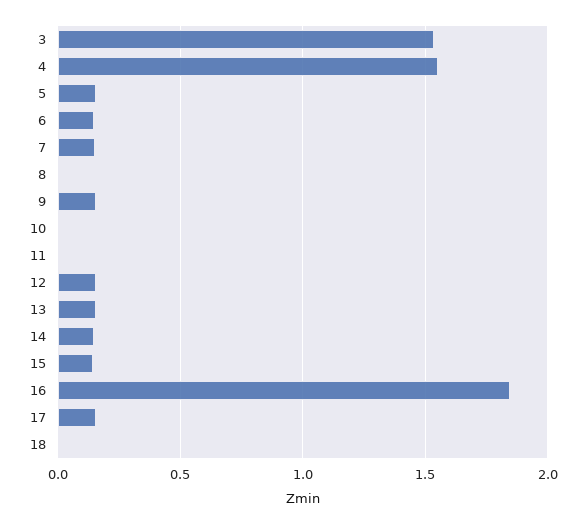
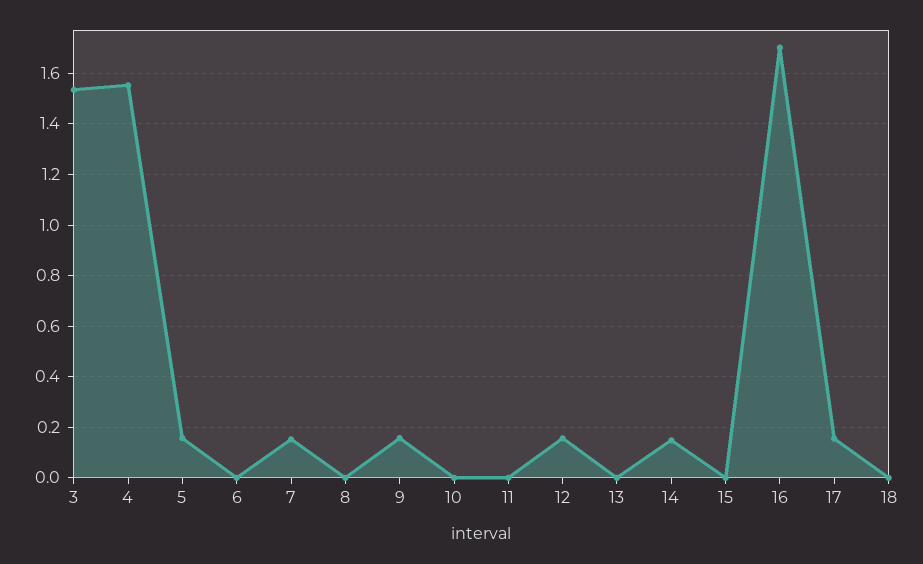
  {
    "3": 1.525,
    "4": 1.55,
    "5": 0.15,
-   "6": 0.15,
+   "6": 0,
    "7": 0.15,
    "8": 0,
    "9": 0.15,
    "10": 0,
    "11": 0,
    "12": 0.15,
-   "13": 0.15,
+   "13": 0,
    "14": 0.15,
-   "15": 0.15,
+   "15": 0,
-   "16": 1.85,
+   "16": 1.7,
    "17": 0.15,
    "18": 0
  }

